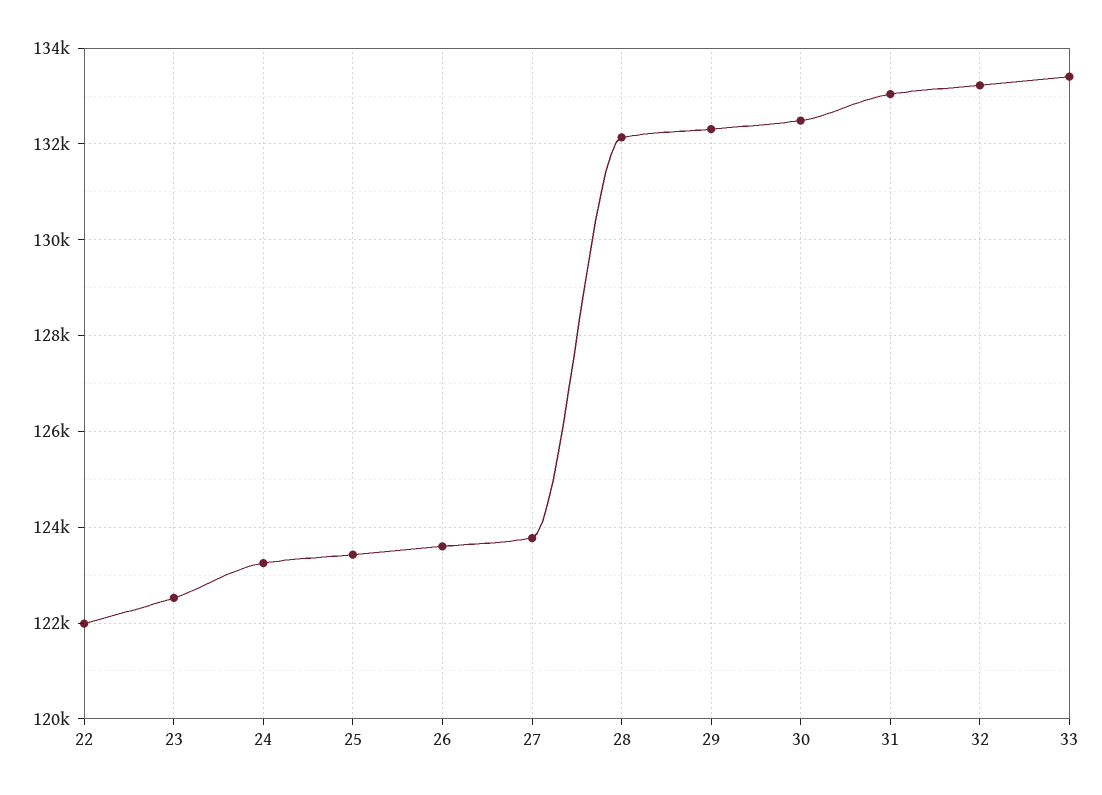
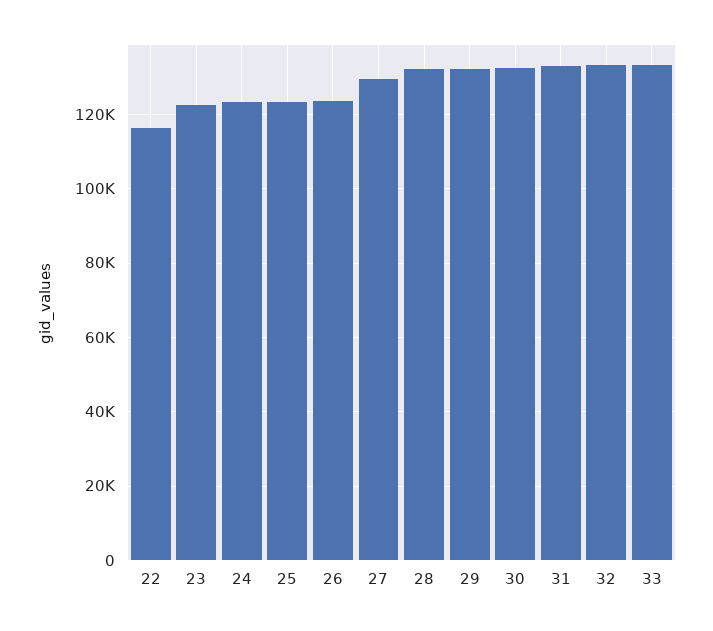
  {
-   "22": 122000,
+   "22": 116000,
    "23": 122600,
    "24": 123200,
    "25": 123400,
    "26": 123600,
-   "27": 123800,
+   "27": 130000,
    "28": 132200,
    "29": 132400,
    "30": 132400,
    "31": 133000,
    "32": 133200,
    "33": 133400
  }

